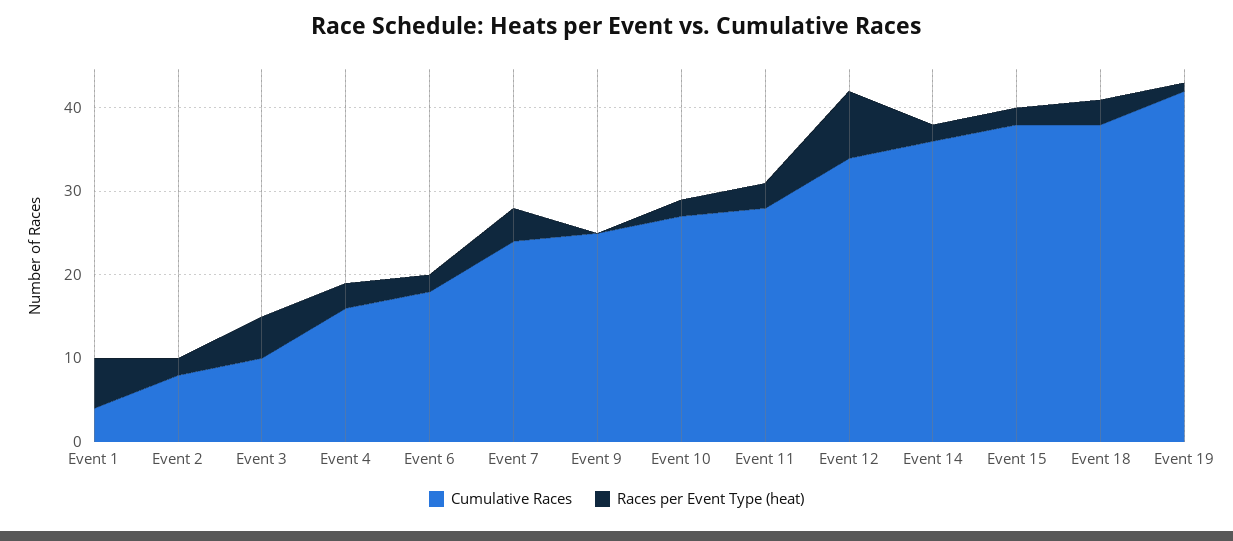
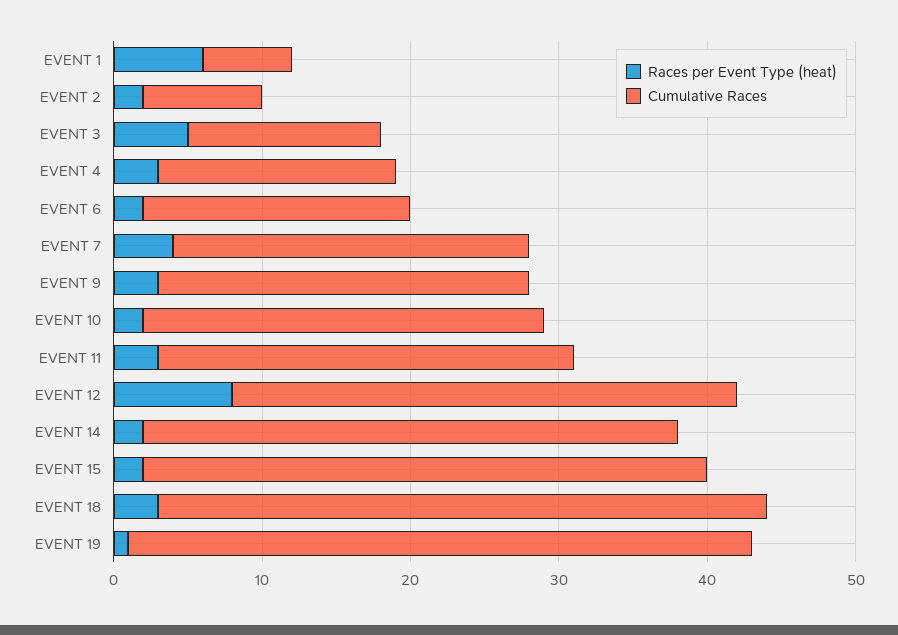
  {
    "Cumulative Races": {
-     "Event 1": 4,
+     "Event 1": 6,
      "Event 2": 8,
-     "Event 3": 10,
+     "Event 3": 13,
      "Event 4": 16,
      "Event 6": 18,
      "Event 7": 24,
      "Event 9": 25,
      "Event 10": 27,
      "Event 11": 28,
      "Event 12": 34,
      "Event 14": 36,
      "Event 15": 38,
-     "Event 18": 38,
+     "Event 18": 41,
      "Event 19": 42
    },
    "Races per Event Type (heat)": {
      "Event 1": 6,
      "Event 2": 2,
      "Event 3": 5,
      "Event 4": 3,
      "Event 6": 2,
      "Event 7": 4,
-     "Event 9": 0,
+     "Event 9": 3,
      "Event 10": 2,
      "Event 11": 3,
      "Event 12": 8,
      "Event 14": 2,
      "Event 15": 2,
      "Event 18": 3,
      "Event 19": 1
    }
  }

